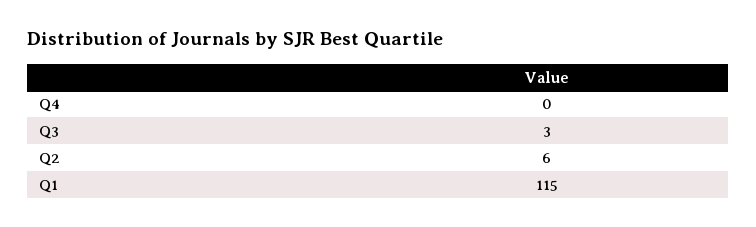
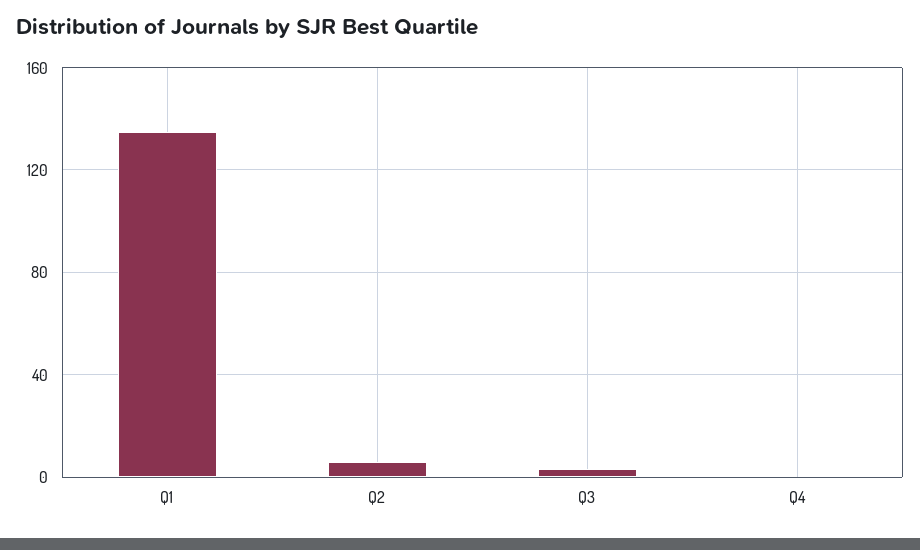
  {
    "Q4": 0,
    "Q3": 3,
    "Q2": 6,
-   "Q1": 115
+   "Q1": 135
  }

